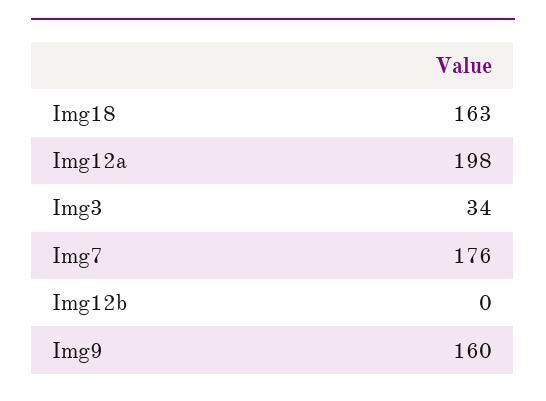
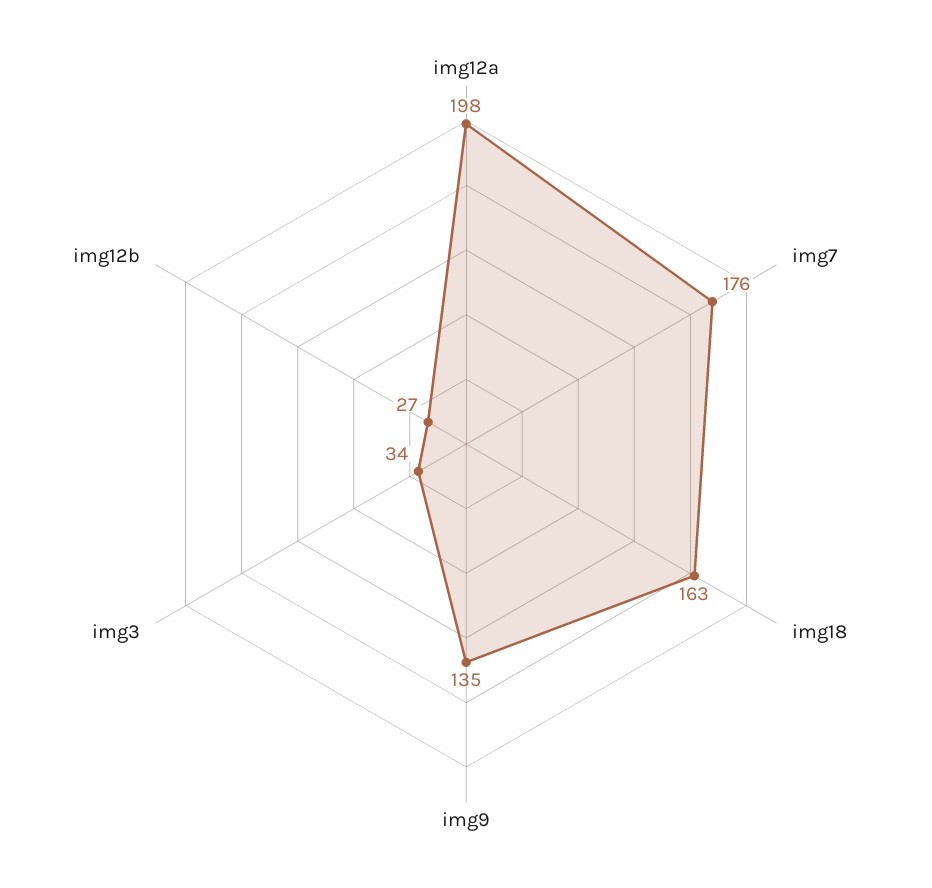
  {
    "Img18": 163,
    "Img12a": 198,
    "Img3": 34,
    "Img7": 176,
-   "Img12b": 0,
+   "Img12b": 27,
-   "Img9": 160
+   "Img9": 135
  }

